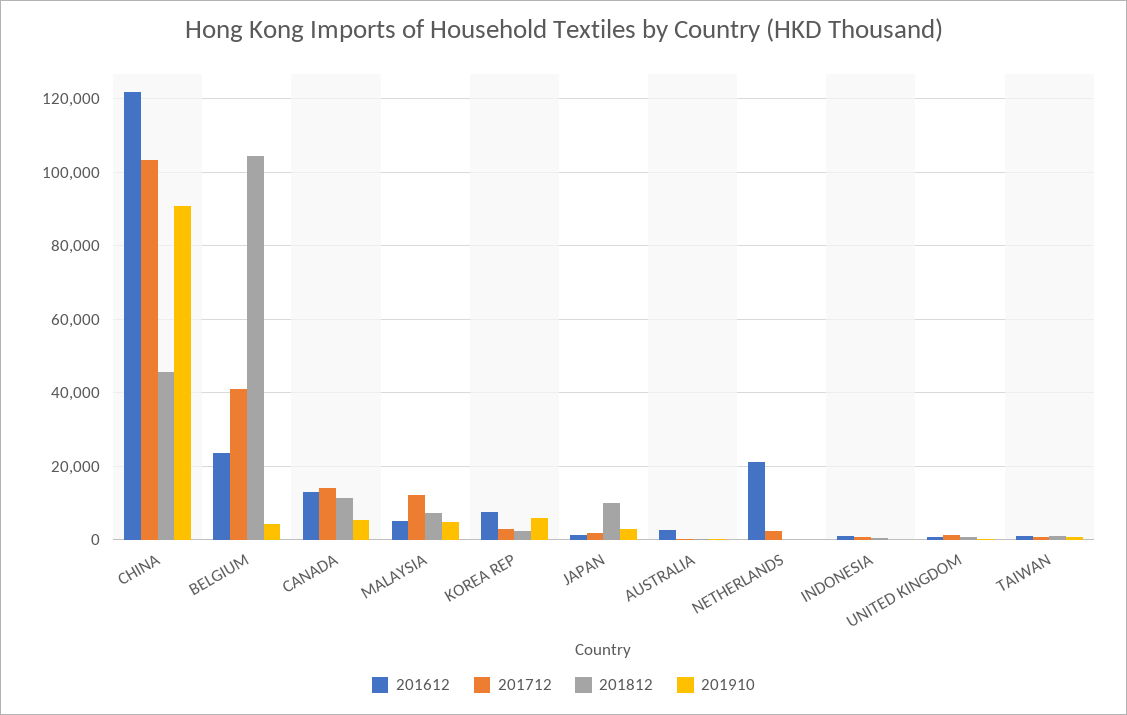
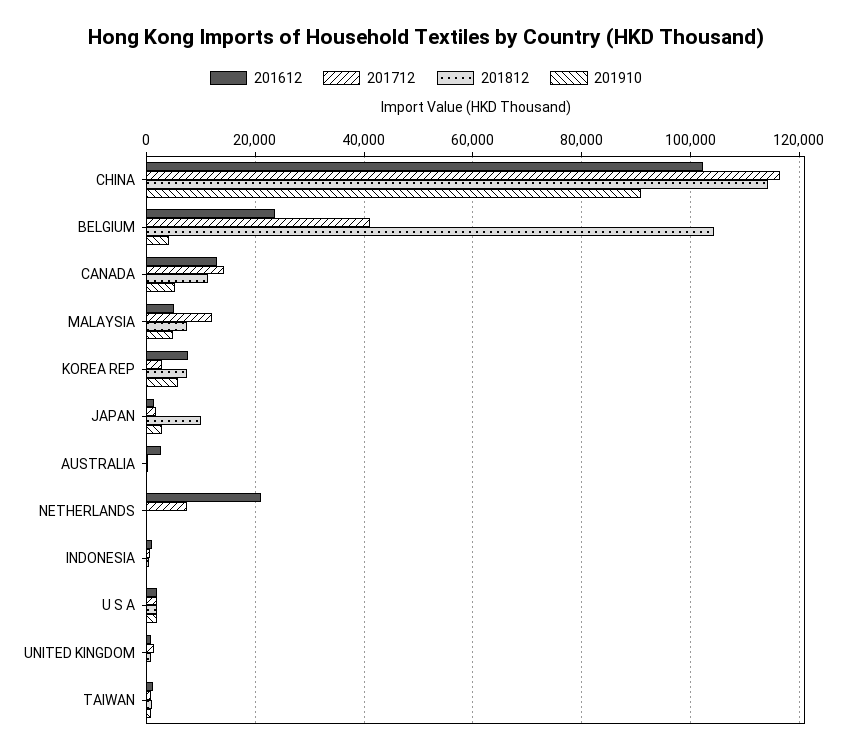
  {
    "201612": {
-     "CHINA": 122000,
+     "CHINA": 102000,
      "BELGIUM": 24000,
      "CANADA": 12000,
      "MALAYSIA": 6000,
      "KOREA REP": 8000,
      "JAPAN": 2000,
      "AUSTRALIA": 2000,
      "NETHERLANDS": 22000,
      "INDONESIA": 2000,
      "UNITED KINGDOM": 0,
-     "TAIWAN": 2000
+     "TAIWAN": 2000,
+     "U S A": 2000
    },
    "201712": {
-     "CHINA": 104000,
+     "CHINA": 116000,
      "BELGIUM": 42000,
      "CANADA": 14000,
      "MALAYSIA": 12000,
      "KOREA REP": 2000,
      "JAPAN": 2000,
      "AUSTRALIA": 0,
-     "NETHERLANDS": 2000,
+     "NETHERLANDS": 8000,
      "INDONESIA": 0,
      "UNITED KINGDOM": 2000,
-     "TAIWAN": 0
+     "TAIWAN": 0,
+     "U S A": 2000
    },
    "201812": {
-     "CHINA": 46000,
+     "CHINA": 114000,
      "BELGIUM": 104000,
      "CANADA": 12000,
      "MALAYSIA": 8000,
-     "KOREA REP": 2000,
+     "KOREA REP": 8000,
      "JAPAN": 10000,
      "AUSTRALIA": 0,
      "NETHERLANDS": 0,
      "INDONESIA": 0,
      "UNITED KINGDOM": 0,
-     "TAIWAN": 0
+     "TAIWAN": 0,
+     "U S A": 2000
    },
    "201910": {
      "CHINA": 90000,
      "BELGIUM": 4000,
      "CANADA": 6000,
      "MALAYSIA": 4000,
      "KOREA REP": 6000,
      "JAPAN": 2000,
      "AUSTRALIA": 0,
      "NETHERLANDS": 0,
      "INDONESIA": 0,
      "UNITED KINGDOM": 0,
-     "TAIWAN": 0
+     "TAIWAN": 0,
+     "U S A": 2000
    }
  }

